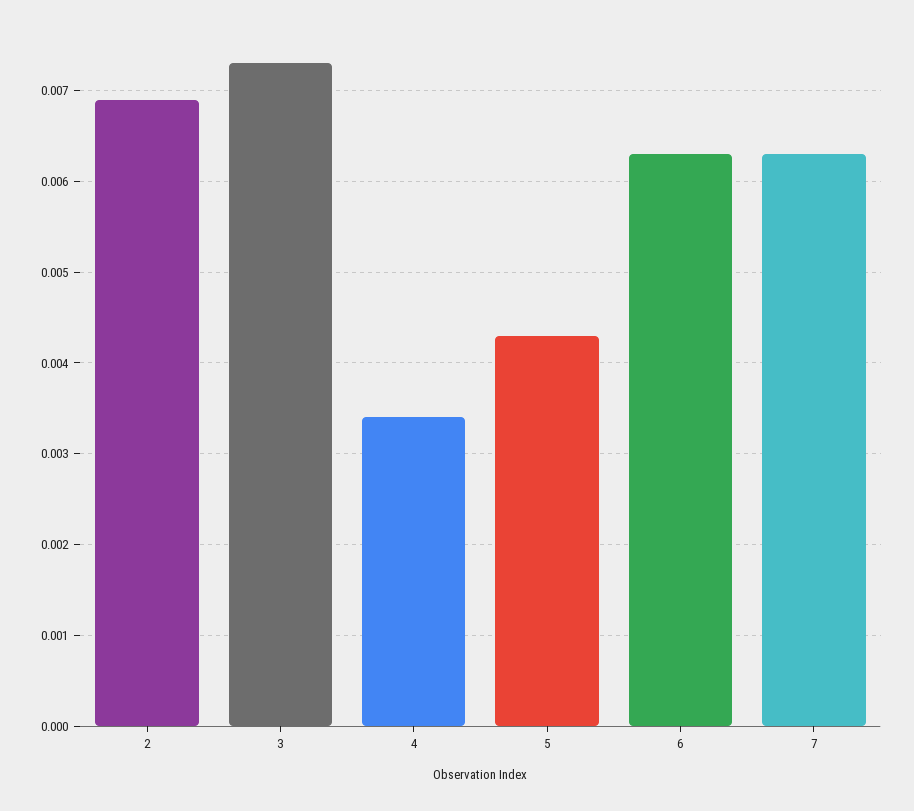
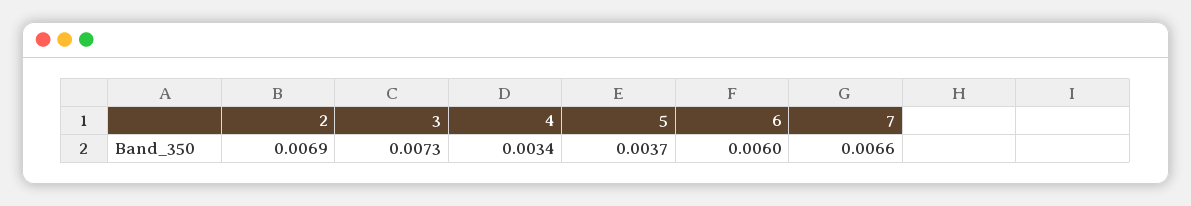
  {
    "2": 0.0069,
    "3": 0.0073,
    "4": 0.0034,
-   "5": 0.0043,
+   "5": 0.0037,
-   "6": 0.0063,
+   "6": 0.006,
-   "7": 0.0063
+   "7": 0.0066
  }

